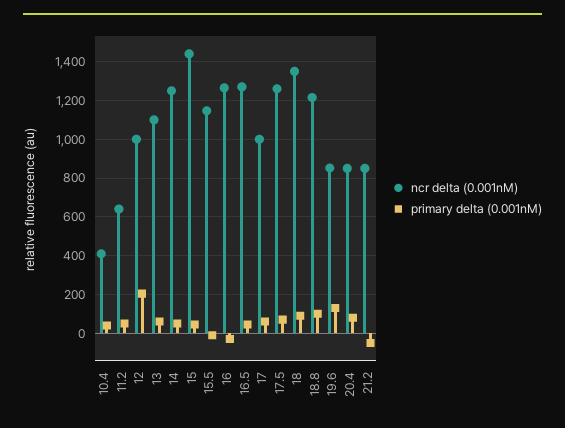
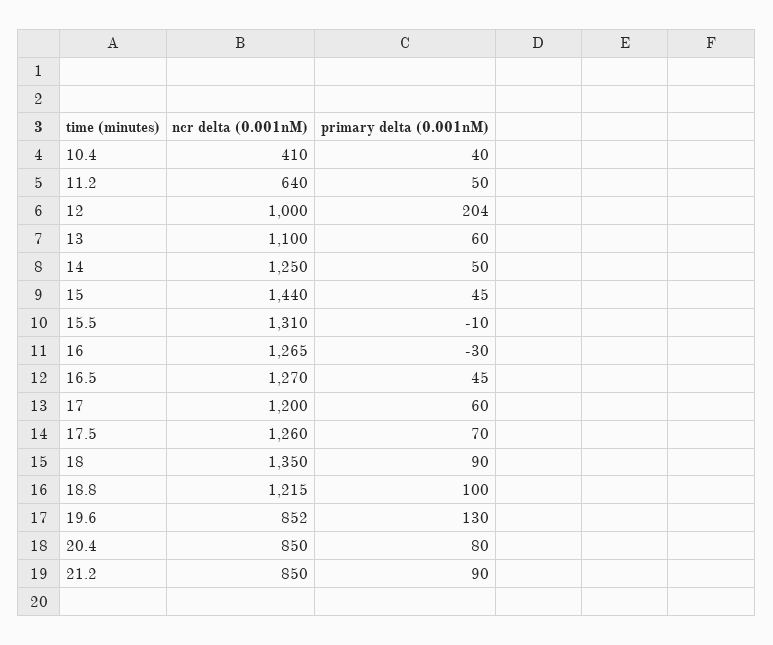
  {
    "ncr delta (0.001nM)": {
      "10.4": 410,
      "11.2": 640,
      "12": 1000,
      "13": 1100,
      "14": 1250,
      "15": 1440,
-     "15.5": 1150,
+     "15.5": 1310,
      "16": 1265,
      "16.5": 1270,
-     "17": 1000,
+     "17": 1200,
      "17.5": 1260,
      "18": 1350,
      "18.8": 1215,
      "19.6": 852,
      "20.4": 850,
      "21.2": 850
    },
    "primary delta (0.001nM)": {
      "10.4": 40,
      "11.2": 50,
      "12": 204,
      "13": 60,
      "14": 50,
      "15": 45,
      "15.5": -10,
      "16": -30,
      "16.5": 45,
      "17": 60,
      "17.5": 70,
      "18": 90,
      "18.8": 100,
      "19.6": 130,
      "20.4": 80,
-     "21.2": -50
+     "21.2": 90
    }
  }

